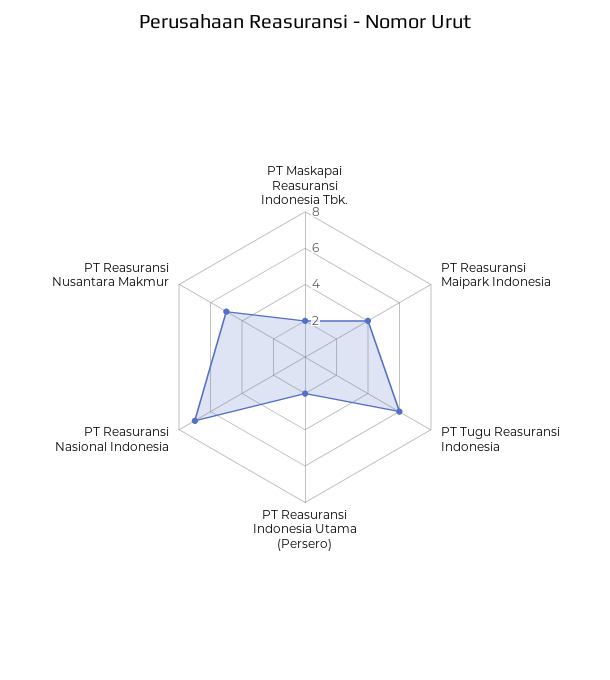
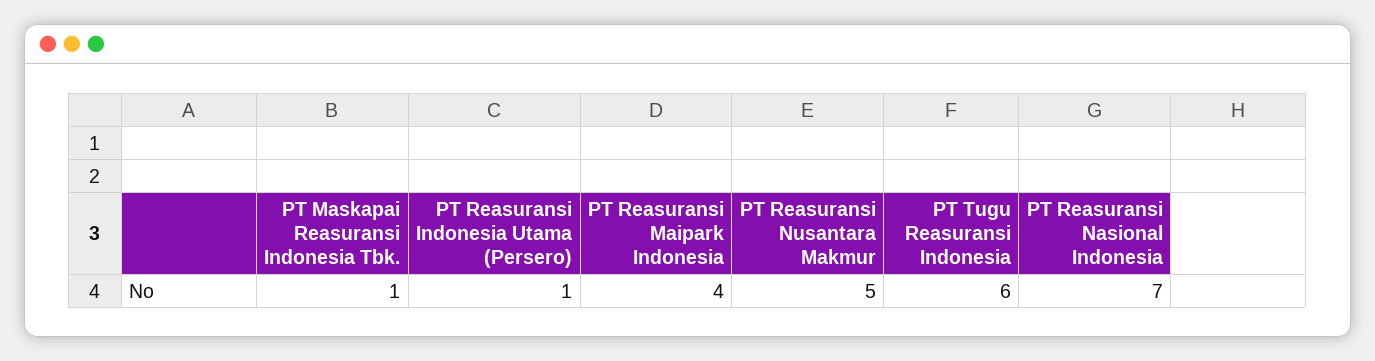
  {
-   "PT Maskapai Reasuransi Indonesia Tbk.": 2,
+   "PT Maskapai Reasuransi Indonesia Tbk.": 1,
    "PT Reasuransi Maipark Indonesia": 4,
    "PT Tugu Reasuransi Indonesia": 6,
-   "PT Reasuransi Indonesia Utama (Persero)": 2,
+   "PT Reasuransi Indonesia Utama (Persero)": 1,
    "PT Reasuransi Nasional Indonesia": 7,
    "PT Reasuransi Nusantara Makmur": 5
  }

